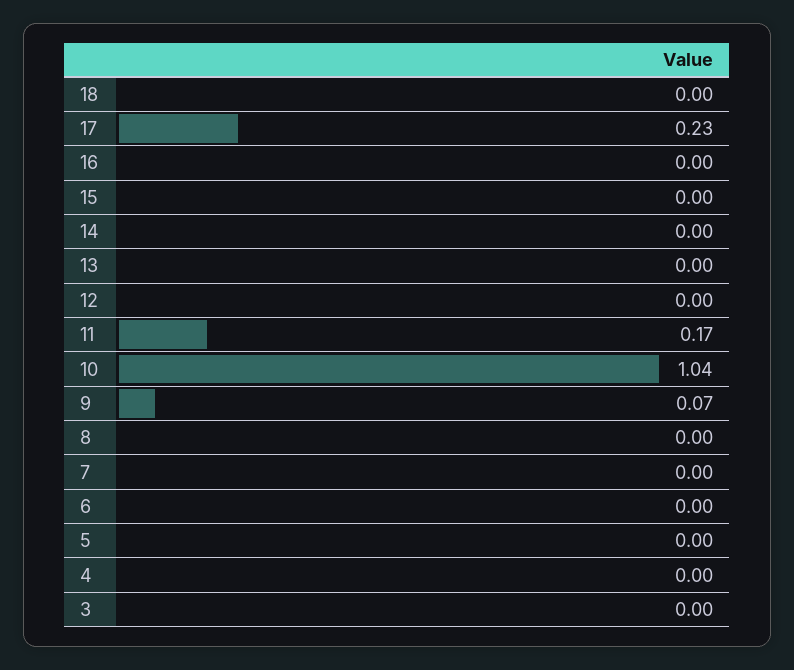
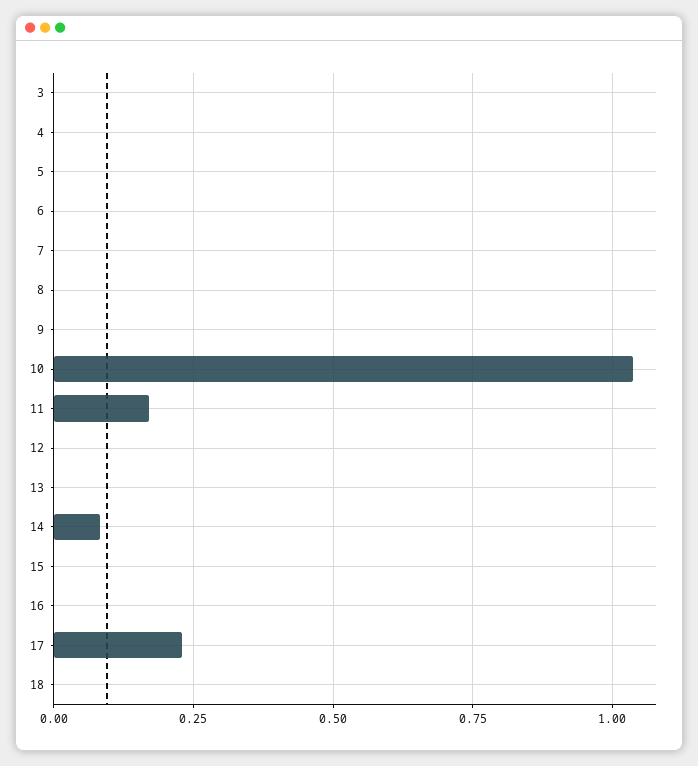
  {
    "18": 0,
    "17": 0.23,
    "16": 0,
    "15": 0,
-   "14": 0,
+   "14": 0.075,
    "13": 0,
    "12": 0,
    "11": 0.17,
    "10": 1.04,
-   "9": 0.07,
+   "9": 0,
    "8": 0,
    "7": 0,
    "6": 0,
    "5": 0,
    "4": 0,
    "3": 0
  }

